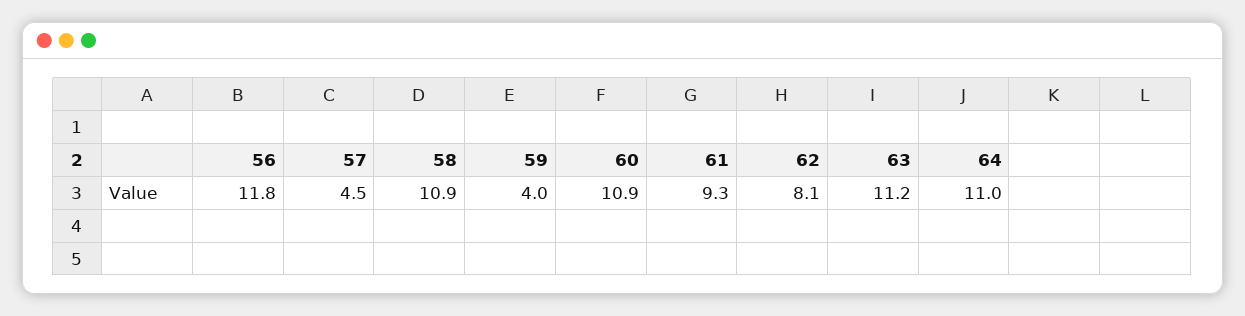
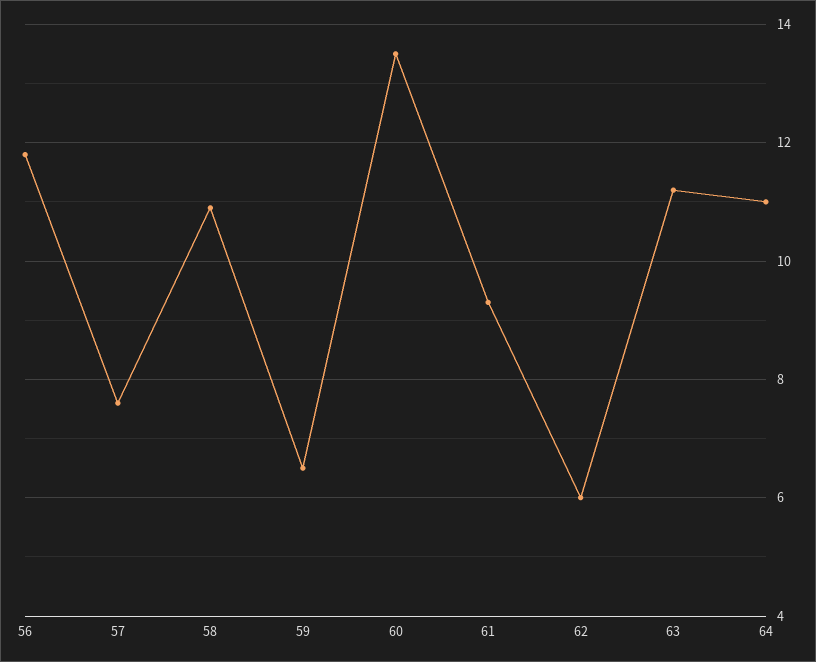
  {
    "56": 11.8,
-   "57": 4.5,
+   "57": 7.5,
    "58": 10.9,
-   "59": 4,
+   "59": 6.5,
-   "60": 10.9,
+   "60": 13.5,
    "61": 9.3,
-   "62": 8.1,
+   "62": 6,
    "63": 11.2,
    "64": 11
  }

